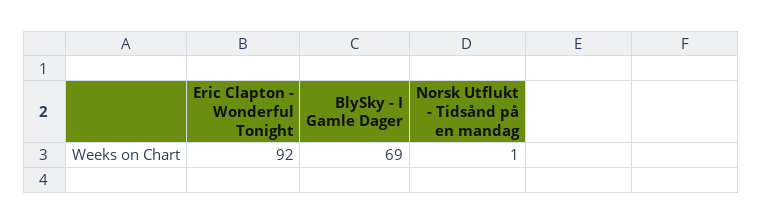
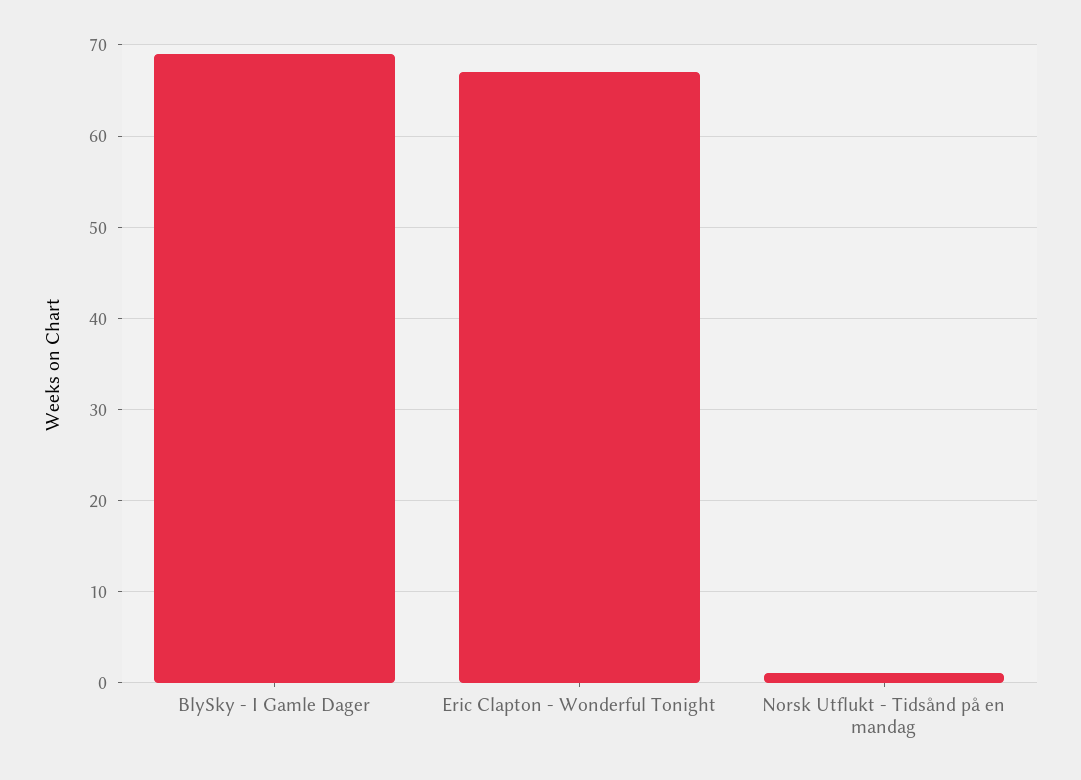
  {
-   "Eric Clapton - Wonderful Tonight": 92,
+   "Eric Clapton - Wonderful Tonight": 67,
    "BlySky - I Gamle Dager": 69,
    "Norsk Utflukt - Tidsånd på en mandag": 1
  }

